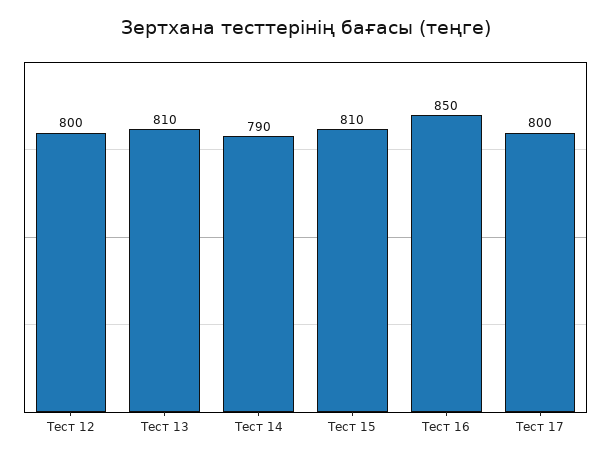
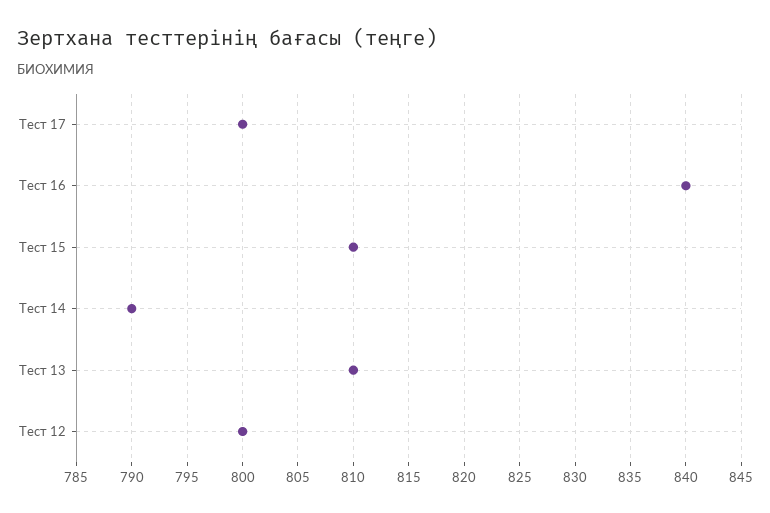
  {
    "Тест 12": 800,
    "Тест 13": 810,
    "Тест 14": 790,
    "Тест 15": 810,
-   "Тест 16": 850,
+   "Тест 16": 840,
    "Тест 17": 800
  }

